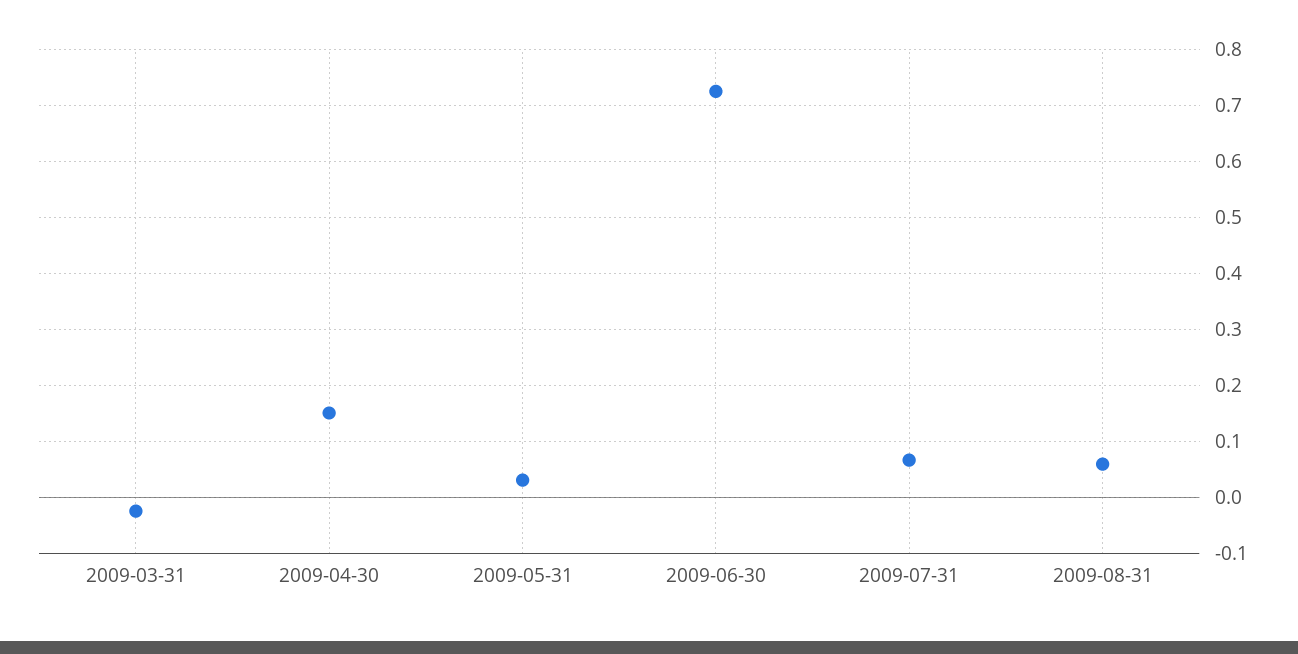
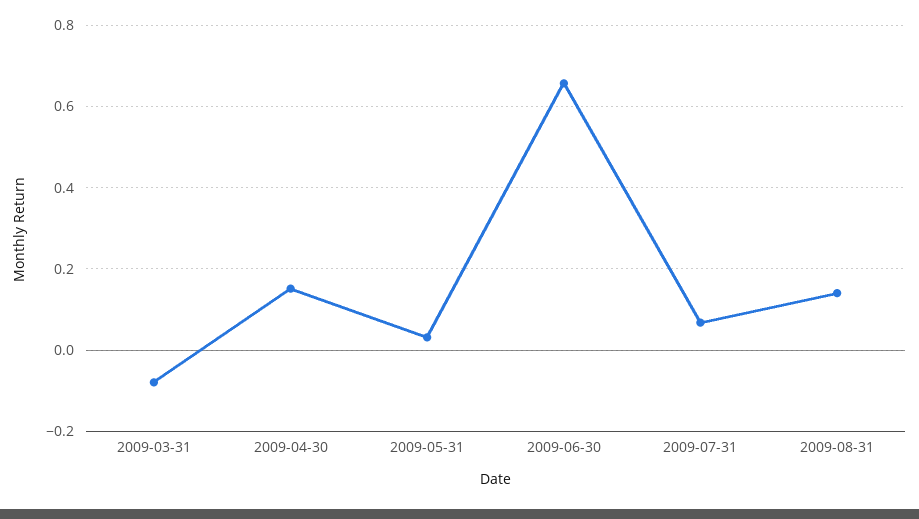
  {
-   "2009-03-31": -0.02,
+   "2009-03-31": -0.08,
    "2009-04-30": 0.16,
    "2009-05-31": 0.04,
-   "2009-06-30": 0.72,
+   "2009-06-30": 0.66,
    "2009-07-31": 0.06,
-   "2009-08-31": 0.06
+   "2009-08-31": 0.14
  }

